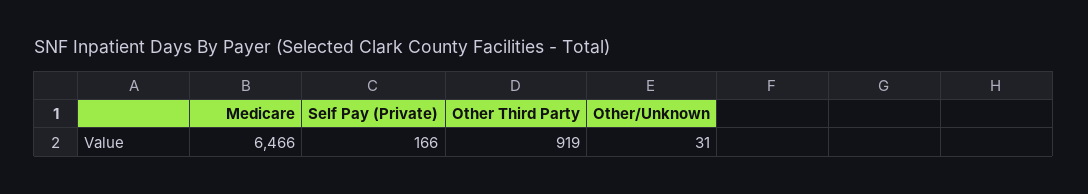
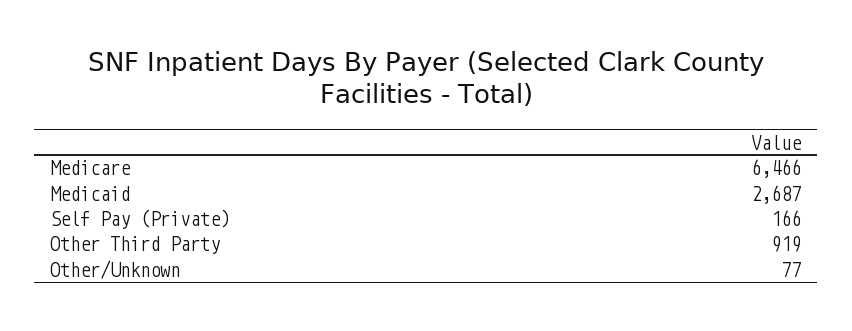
  {
    "Medicare": 6466,
    "Self Pay (Private)": 166,
    "Other Third Party": 919,
-   "Other/Unknown": 31
+   "Other/Unknown": 77,
+   "Medicaid": 2687
  }

